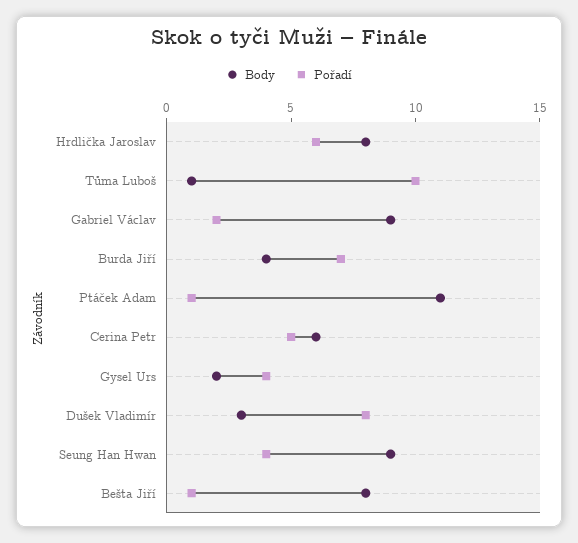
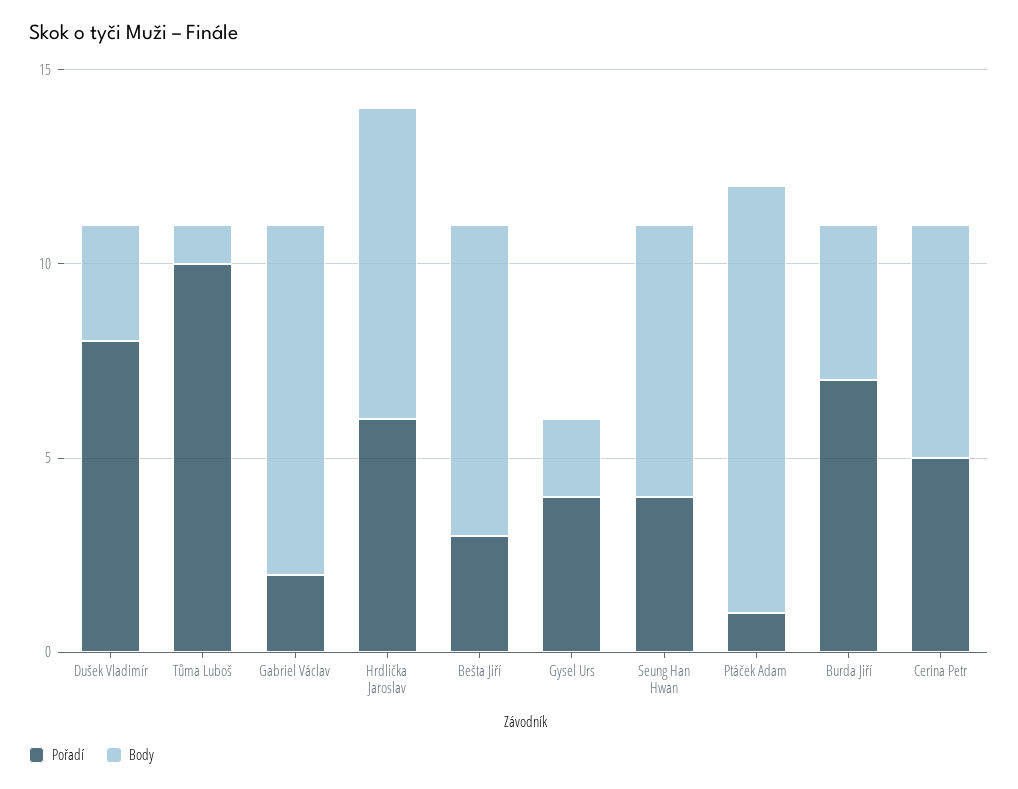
  {
    "Body": {
      "Hrdlička Jaroslav": 8,
      "Tůma Luboš": 1,
      "Gabriel Václav": 9,
      "Burda Jiří": 4,
      "Ptáček Adam": 11,
      "Cerina Petr": 6,
      "Gysel Urs": 2,
      "Dušek Vladimír": 3,
-     "Seung Han Hwan": 9,
+     "Seung Han Hwan": 7,
      "Bešta Jiří": 8
    },
    "Pořadí": {
      "Hrdlička Jaroslav": 6,
      "Tůma Luboš": 10,
      "Gabriel Václav": 2,
      "Burda Jiří": 7,
      "Ptáček Adam": 1,
      "Cerina Petr": 5,
      "Gysel Urs": 4,
      "Dušek Vladimír": 8,
      "Seung Han Hwan": 4,
-     "Bešta Jiří": 1
+     "Bešta Jiří": 3
    }
  }

